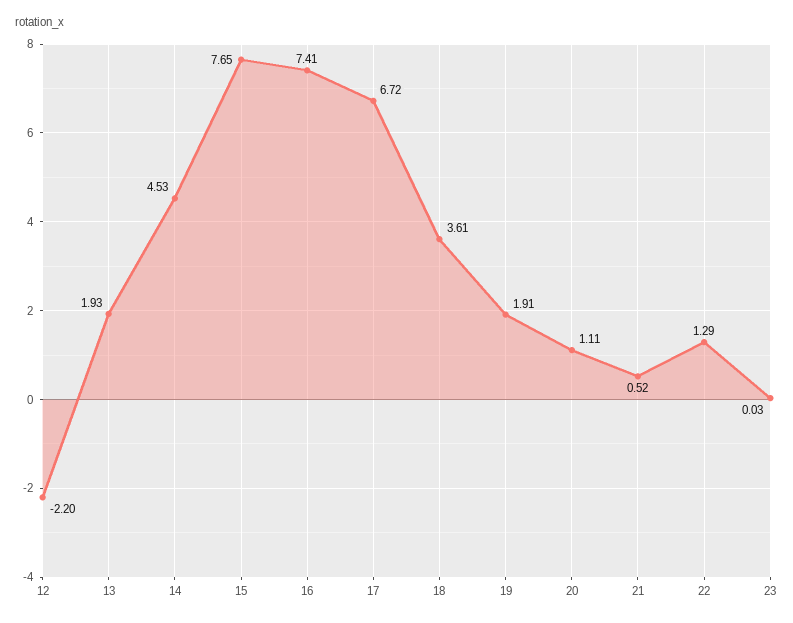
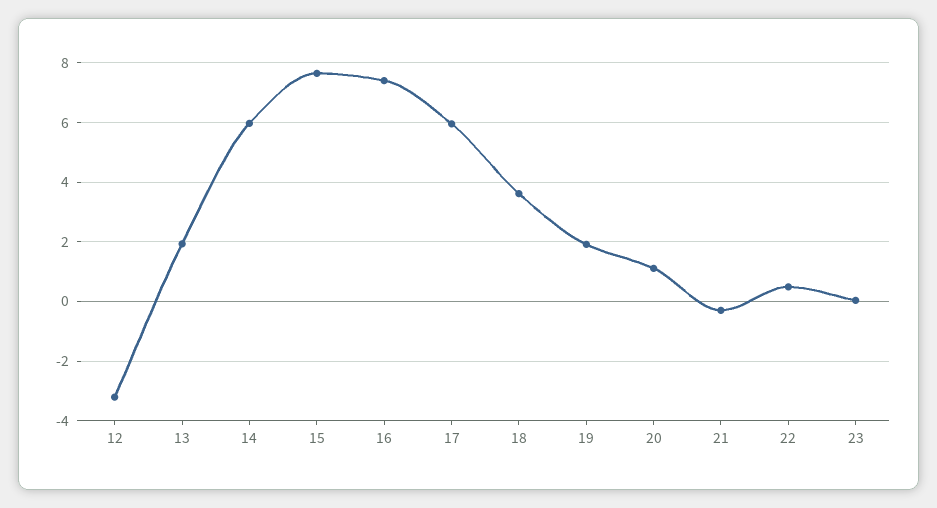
  {
-   "12": -2.2,
+   "12": -3.25,
    "13": 1.93,
-   "14": 4.53,
+   "14": 6,
    "15": 7.65,
    "16": 7.41,
-   "17": 6.72,
+   "17": 6,
    "18": 3.61,
    "19": 1.91,
    "20": 1.11,
-   "21": 0.52,
+   "21": -0.25,
-   "22": 1.29,
+   "22": 0.5,
    "23": 0.03
  }

